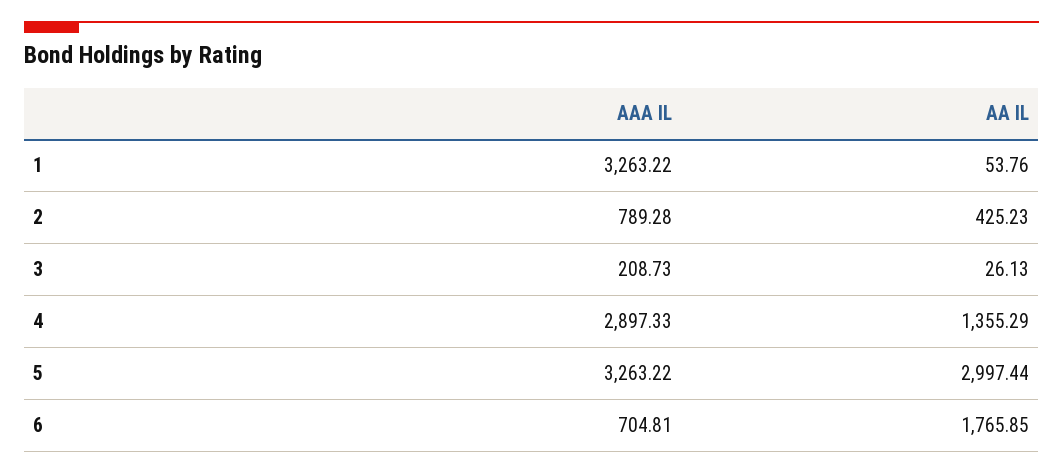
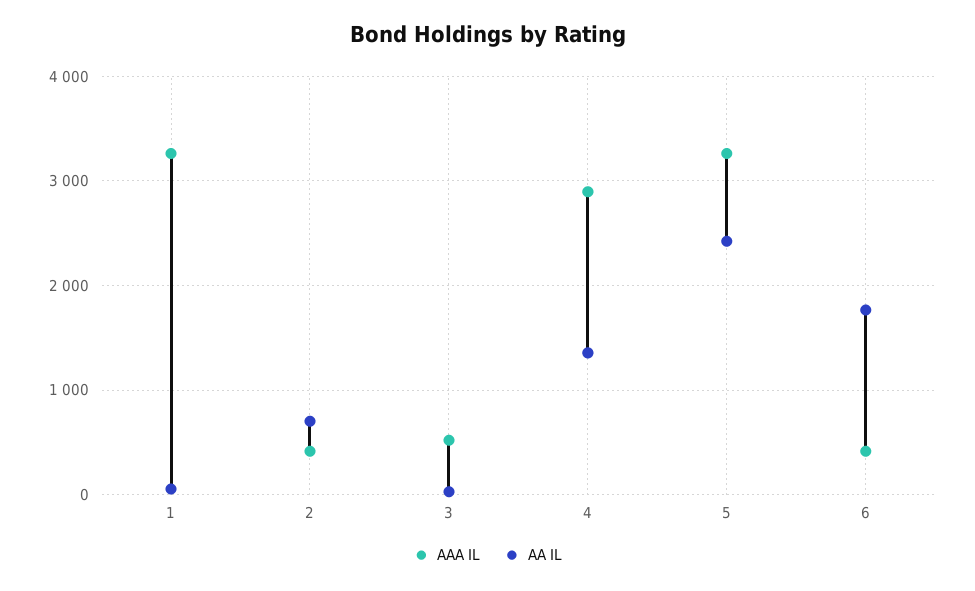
  {
    "AAA IL": {
      "1": 3263.22,
-     "2": 789.28,
+     "2": 400,
-     "3": 208.73,
+     "3": 500,
      "4": 2897.33,
      "5": 3263.22,
-     "6": 704.81
+     "6": 400
    },
    "AA IL": {
      "1": 53.76,
-     "2": 425.23,
+     "2": 700,
      "3": 26.13,
      "4": 1355.29,
-     "5": 2997.44,
+     "5": 2400,
      "6": 1765.85
    }
  }

